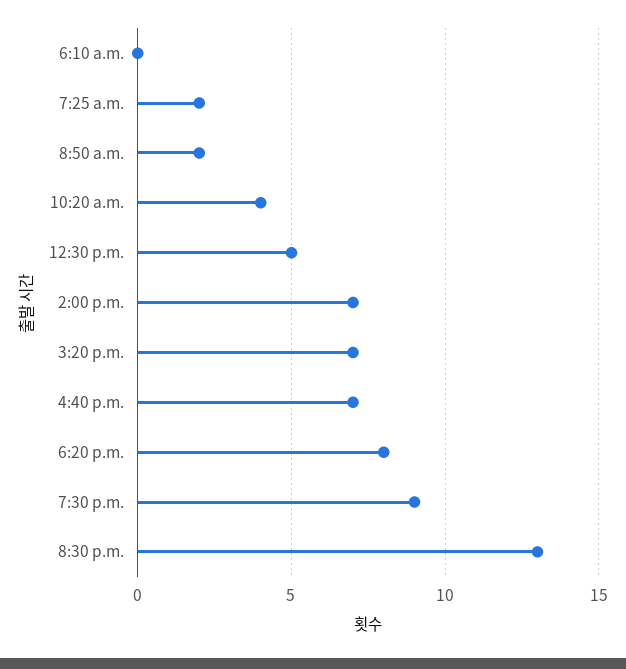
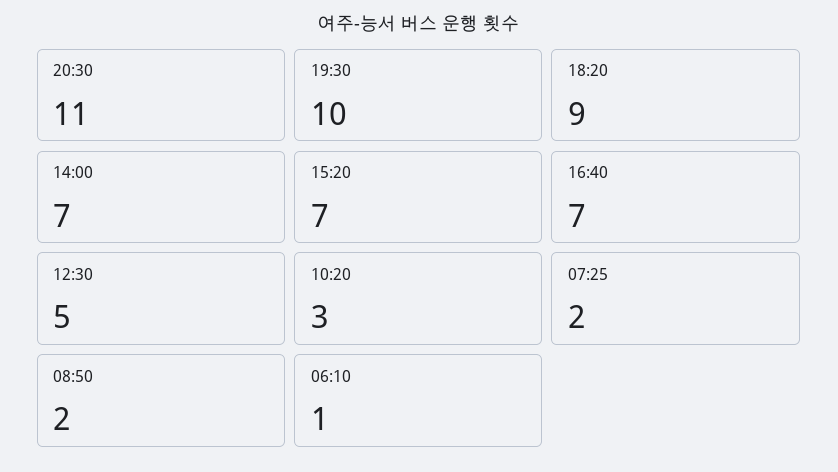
  {
-   "6:10 a.m.": 0,
+   "6:10 a.m.": 1,
    "7:25 a.m.": 2,
    "8:50 a.m.": 2,
-   "10:20 a.m.": 4,
+   "10:20 a.m.": 3,
    "12:30 p.m.": 5,
    "2:00 p.m.": 7,
    "3:20 p.m.": 7,
    "4:40 p.m.": 7,
-   "6:20 p.m.": 8,
+   "6:20 p.m.": 9,
-   "7:30 p.m.": 9,
+   "7:30 p.m.": 10,
-   "8:30 p.m.": 13
+   "8:30 p.m.": 11
  }

